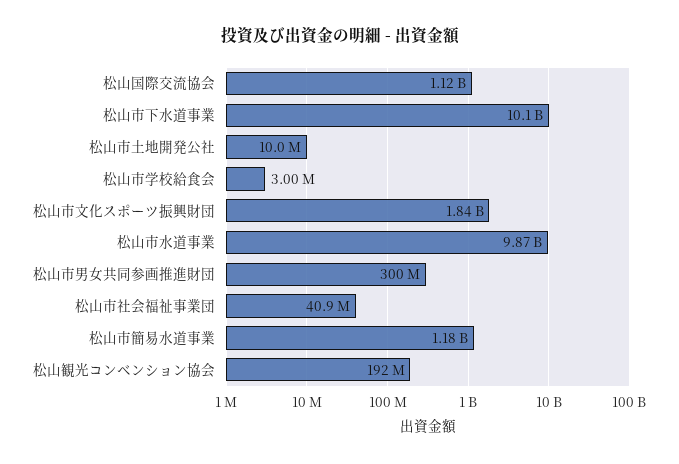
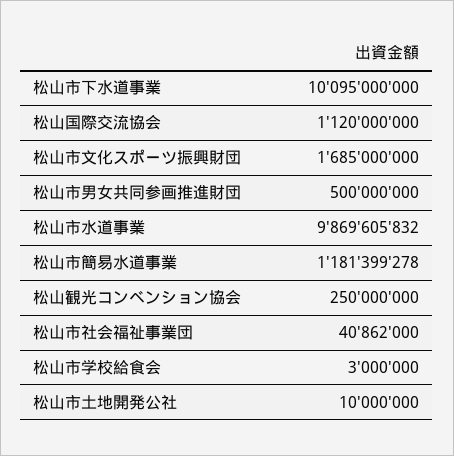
  {
    "松山国際交流協会": 1120000000,
    "松山市下水道事業": 10095000000,
    "松山市土地開発公社": 10000000,
    "松山市学校給食会": 3000000,
-   "松山市文化スポーツ振興財団": 1840000000,
+   "松山市文化スポーツ振興財団": 1685000000,
    "松山市水道事業": 9869605832,
-   "松山市男女共同参画推進財団": 300000000,
+   "松山市男女共同参画推進財団": 500000000,
    "松山市社会福祉事業団": 40862000,
    "松山市簡易水道事業": 1181399278,
-   "松山観光コンベンション協会": 192000000
+   "松山観光コンベンション協会": 250000000
  }

